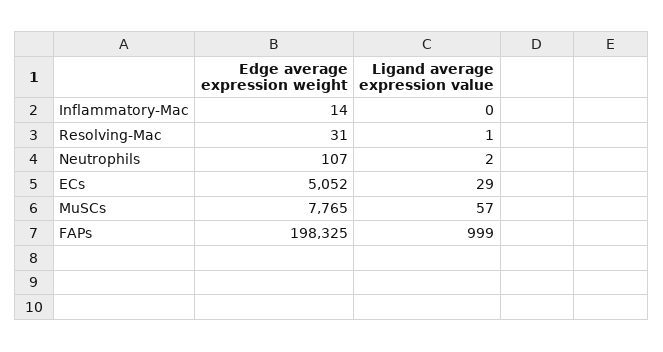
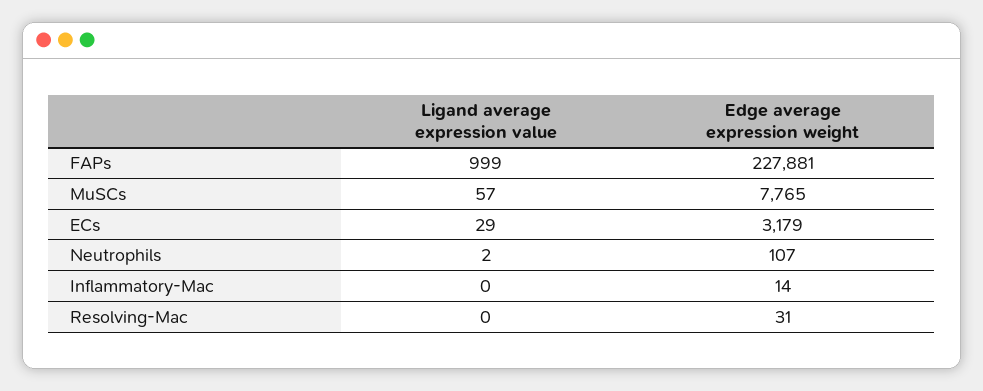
  {
    "Edge average expression weight": {
      "Inflammatory-Mac": 14,
      "Resolving-Mac": 31,
      "Neutrophils": 107,
-     "ECs": 5052,
+     "ECs": 3179,
      "MuSCs": 7765,
-     "FAPs": 198325
+     "FAPs": 227881
    },
    "Ligand average expression value": {
      "Inflammatory-Mac": 0,
-     "Resolving-Mac": 1,
+     "Resolving-Mac": 0,
      "Neutrophils": 2,
      "ECs": 29,
      "MuSCs": 57,
      "FAPs": 999
    }
  }

